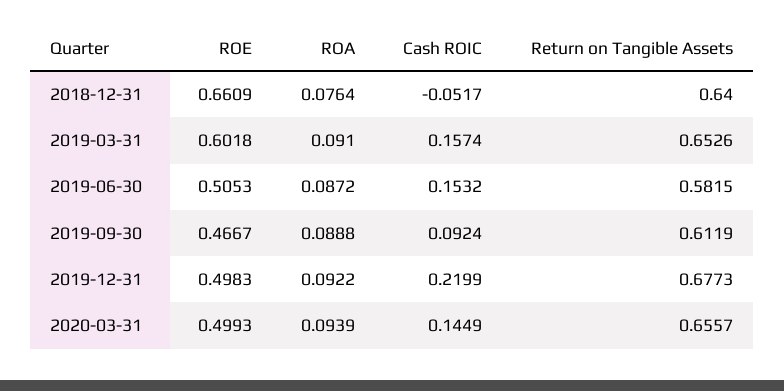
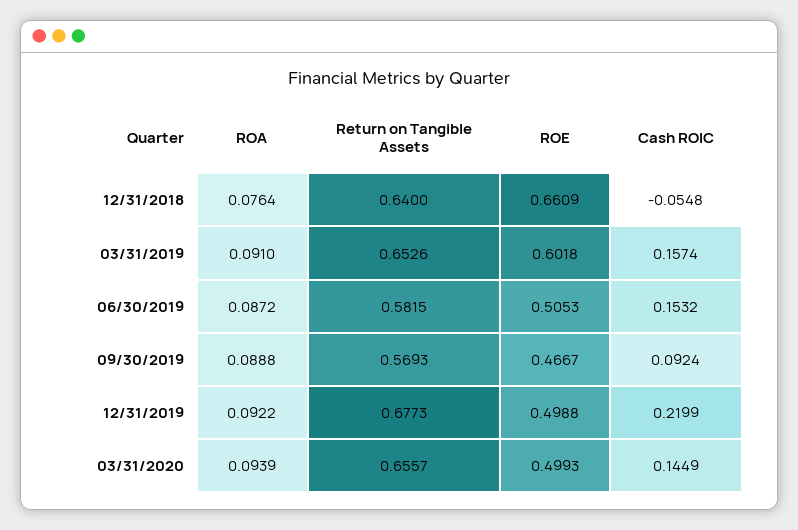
  {
    "ROE": {
      "2018-12-31": 0.6609,
      "2019-03-31": 0.6018,
      "2019-06-30": 0.5053,
      "2019-09-30": 0.4667,
-     "2019-12-31": 0.4983,
+     "2019-12-31": 0.4988,
      "2020-03-31": 0.4993
    },
    "ROA": {
      "2018-12-31": 0.0764,
      "2019-03-31": 0.091,
      "2019-06-30": 0.0872,
      "2019-09-30": 0.0888,
      "2019-12-31": 0.0922,
      "2020-03-31": 0.0939
    },
    "Cash ROIC": {
-     "2018-12-31": -0.0517,
+     "2018-12-31": -0.0548,
      "2019-03-31": 0.1574,
      "2019-06-30": 0.1532,
      "2019-09-30": 0.0924,
      "2019-12-31": 0.2199,
      "2020-03-31": 0.1449
    },
    "Return on Tangible Assets": {
      "2018-12-31": 0.64,
      "2019-03-31": 0.6526,
      "2019-06-30": 0.5815,
-     "2019-09-30": 0.6119,
+     "2019-09-30": 0.5693,
      "2019-12-31": 0.6773,
      "2020-03-31": 0.6557
    }
  }

